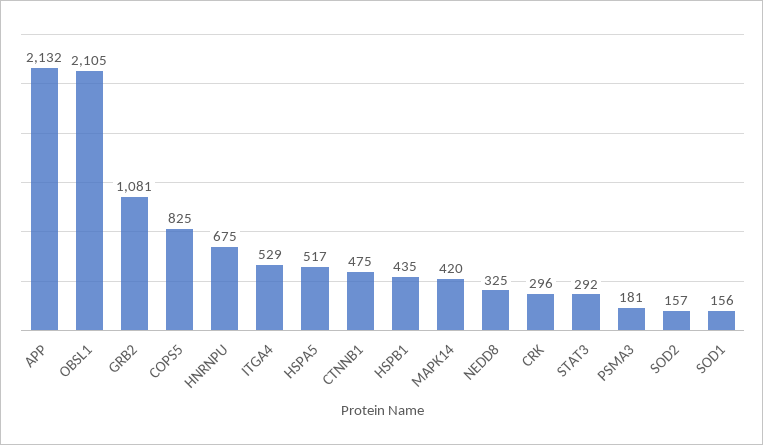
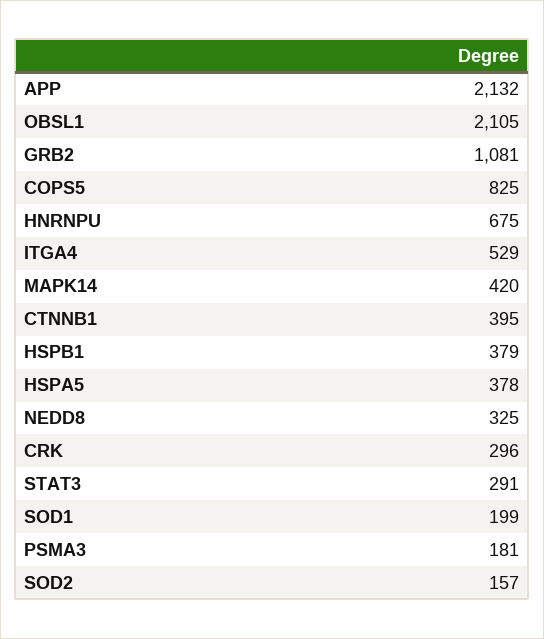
  {
    "APP": 2132,
    "OBSL1": 2105,
    "GRB2": 1081,
    "COPS5": 825,
    "HNRNPU": 675,
    "ITGA4": 529,
-   "HSPA5": 517,
+   "HSPA5": 378,
-   "CTNNB1": 475,
+   "CTNNB1": 395,
-   "HSPB1": 435,
+   "HSPB1": 379,
    "MAPK14": 420,
    "NEDD8": 325,
    "CRK": 296,
-   "STAT3": 292,
+   "STAT3": 291,
    "PSMA3": 181,
    "SOD2": 157,
-   "SOD1": 156
+   "SOD1": 199
  }

